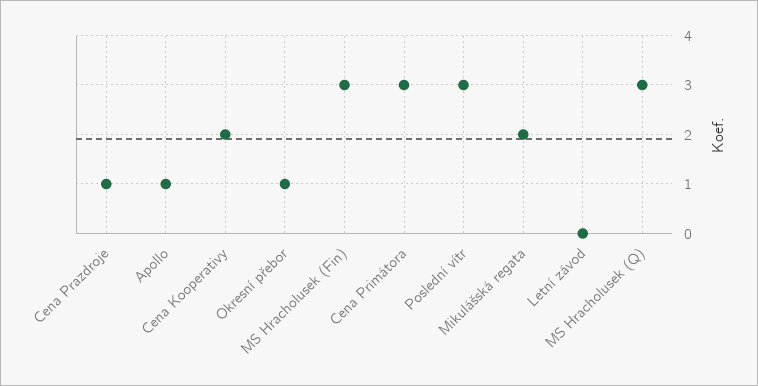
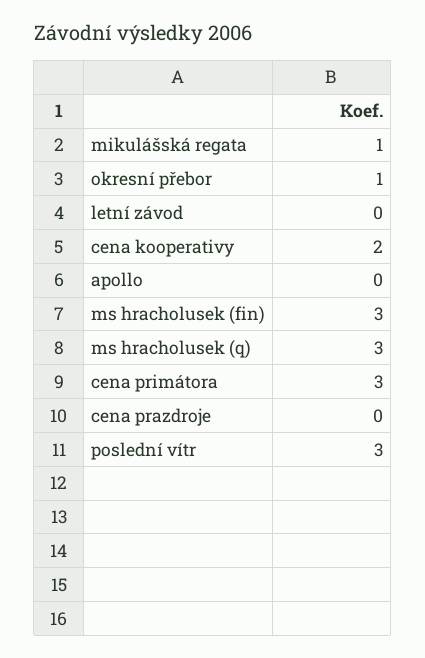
  {
-   "Cena Prazdroje": 1,
+   "Cena Prazdroje": 0,
-   "Apollo": 1,
+   "Apollo": 0,
    "Cena Kooperativy": 2,
    "Okresní přebor": 1,
    "MS Hracholusek (Fin)": 3,
    "Cena Primátora": 3,
    "Poslední vítr": 3,
-   "Mikulášská regata": 2,
+   "Mikulášská regata": 1,
    "Letní závod": 0,
    "MS Hracholusek (Q)": 3
  }

